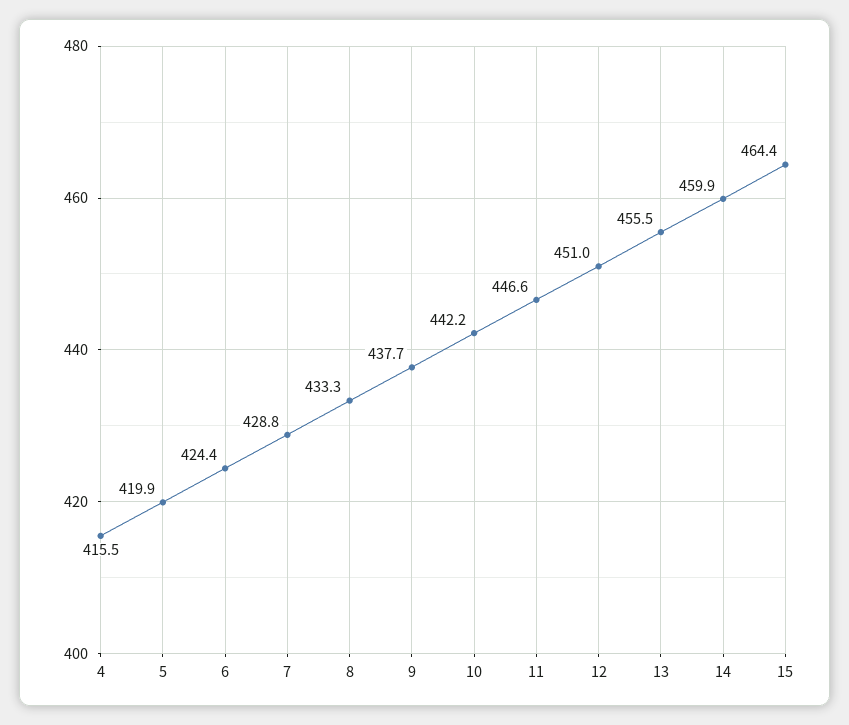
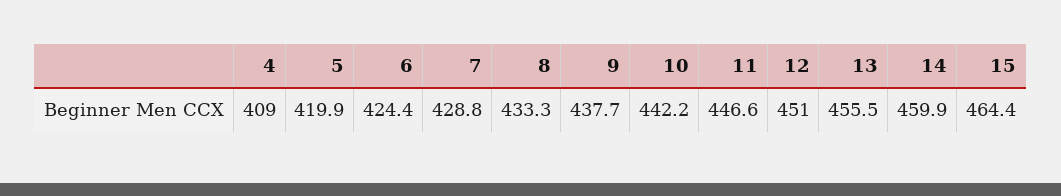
  {
-   "4": 415.5,
+   "4": 409,
    "5": 419.9,
    "6": 424.4,
    "7": 428.8,
    "8": 433.3,
    "9": 437.7,
    "10": 442.2,
    "11": 446.6,
    "12": 451,
    "13": 455.5,
    "14": 459.9,
    "15": 464.4
  }

